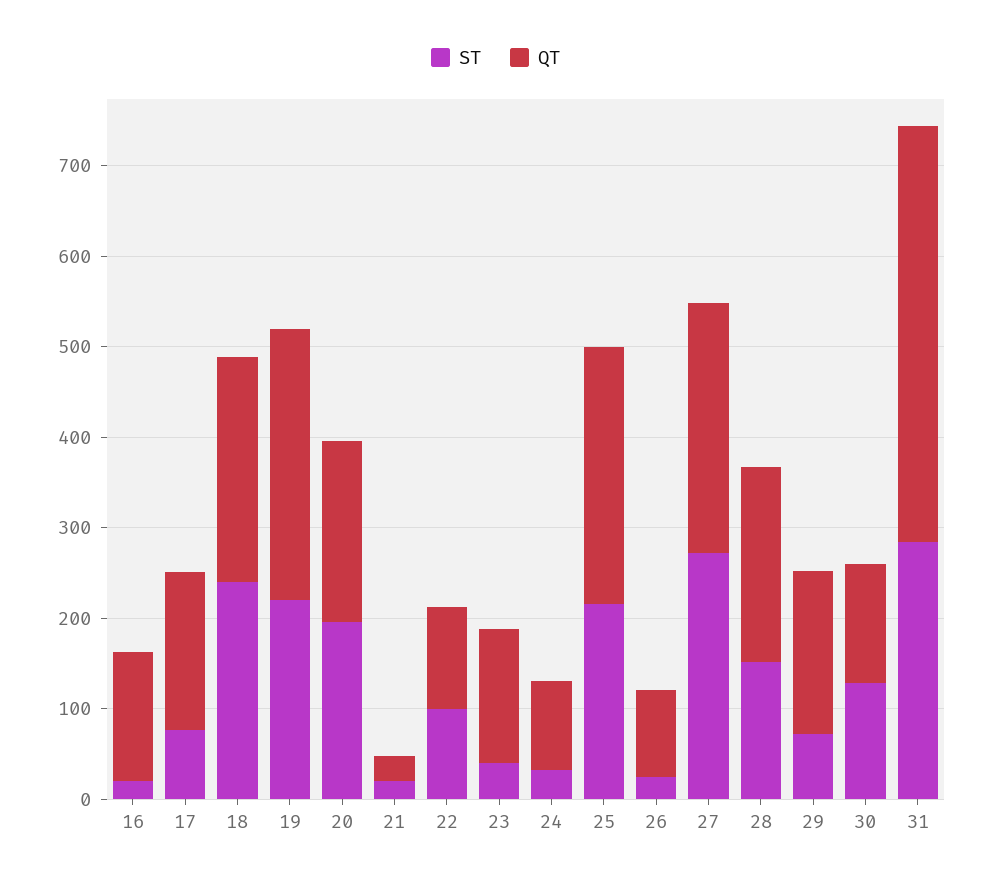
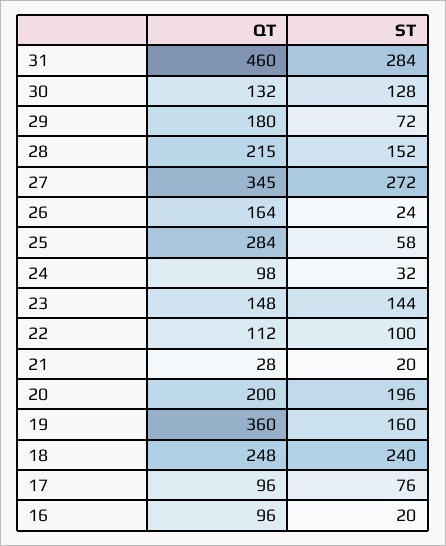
  {
    "ST": {
      "16": 20,
      "17": 76,
      "18": 240,
-     "19": 220,
+     "19": 160,
      "20": 196,
      "21": 20,
      "22": 100,
-     "23": 40,
+     "23": 144,
      "24": 32,
-     "25": 220,
+     "25": 58,
      "26": 24,
      "27": 272,
      "28": 152,
      "29": 72,
      "30": 128,
      "31": 284
    },
    "QT": {
-     "16": 140,
+     "16": 96,
-     "17": 180,
+     "17": 96,
      "18": 248,
-     "19": 300,
+     "19": 360,
      "20": 200,
      "21": 28,
      "22": 112,
      "23": 148,
      "24": 98,
      "25": 284,
-     "26": 100,
+     "26": 164,
-     "27": 280,
+     "27": 345,
      "28": 215,
      "29": 180,
      "30": 132,
      "31": 460
    }
  }

